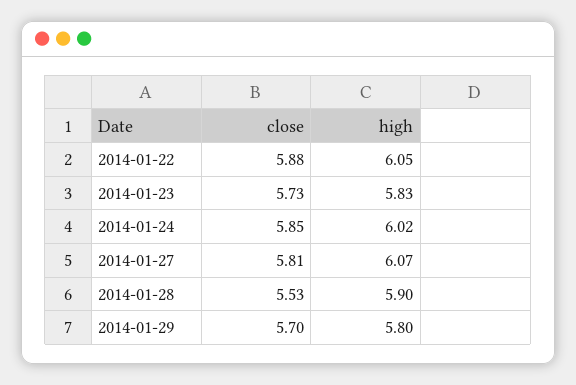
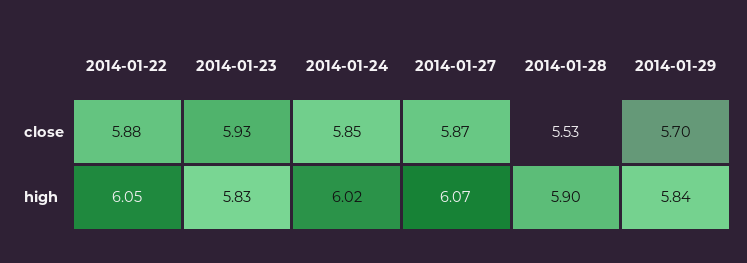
  {
    "close": {
      "2014-01-22": 5.88,
-     "2014-01-23": 5.73,
+     "2014-01-23": 5.93,
      "2014-01-24": 5.85,
-     "2014-01-27": 5.81,
+     "2014-01-27": 5.87,
      "2014-01-28": 5.53,
      "2014-01-29": 5.7
    },
    "high": {
      "2014-01-22": 6.05,
      "2014-01-23": 5.83,
      "2014-01-24": 6.02,
      "2014-01-27": 6.07,
      "2014-01-28": 5.9,
-     "2014-01-29": 5.8
+     "2014-01-29": 5.84
    }
  }

